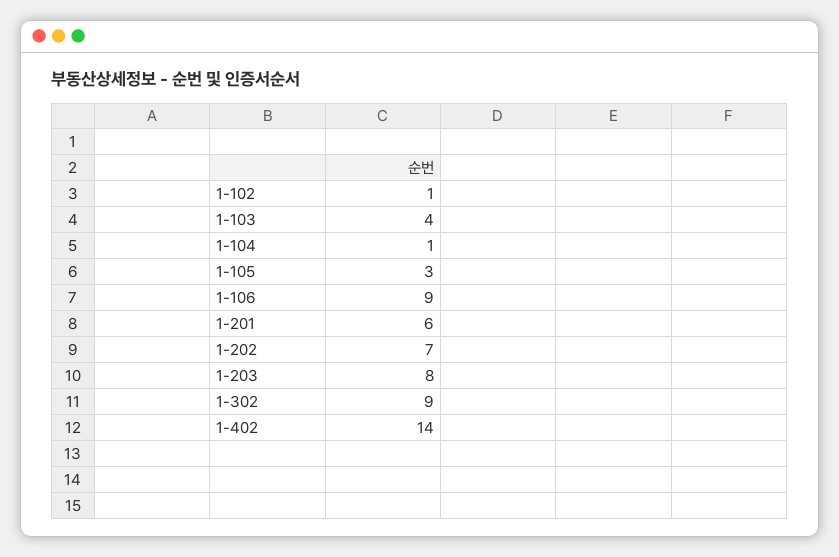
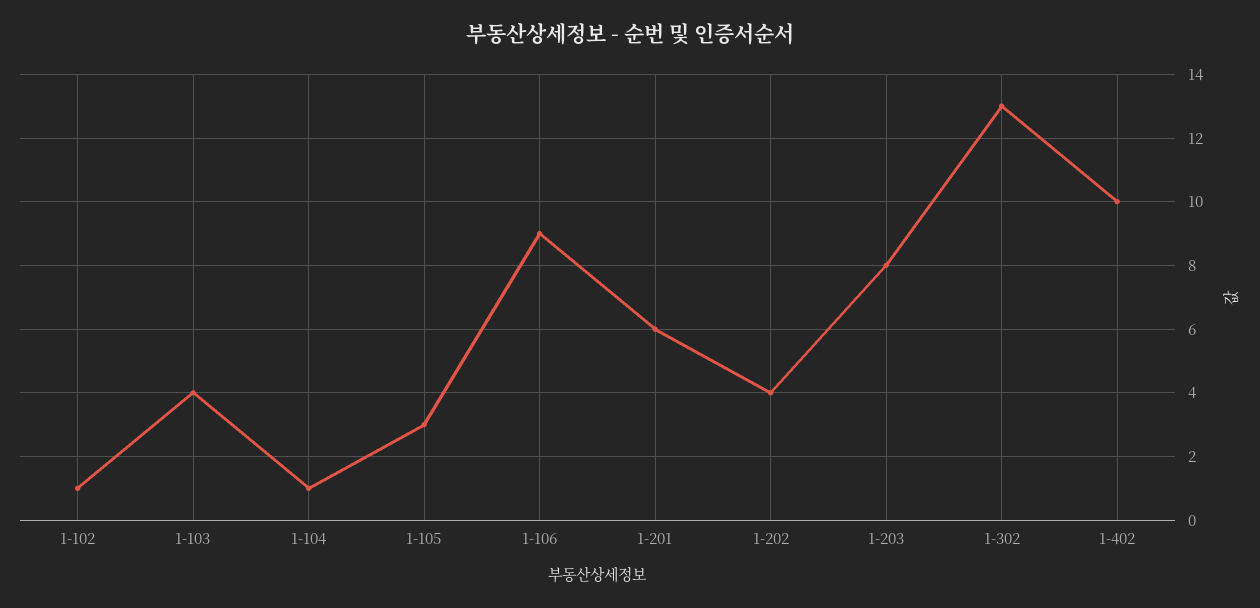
  {
    "1-102": 1,
    "1-103": 4,
    "1-104": 1,
    "1-105": 3,
    "1-106": 9,
    "1-201": 6,
-   "1-202": 7,
+   "1-202": 4,
    "1-203": 8,
-   "1-302": 9,
+   "1-302": 13,
-   "1-402": 14
+   "1-402": 10
  }

